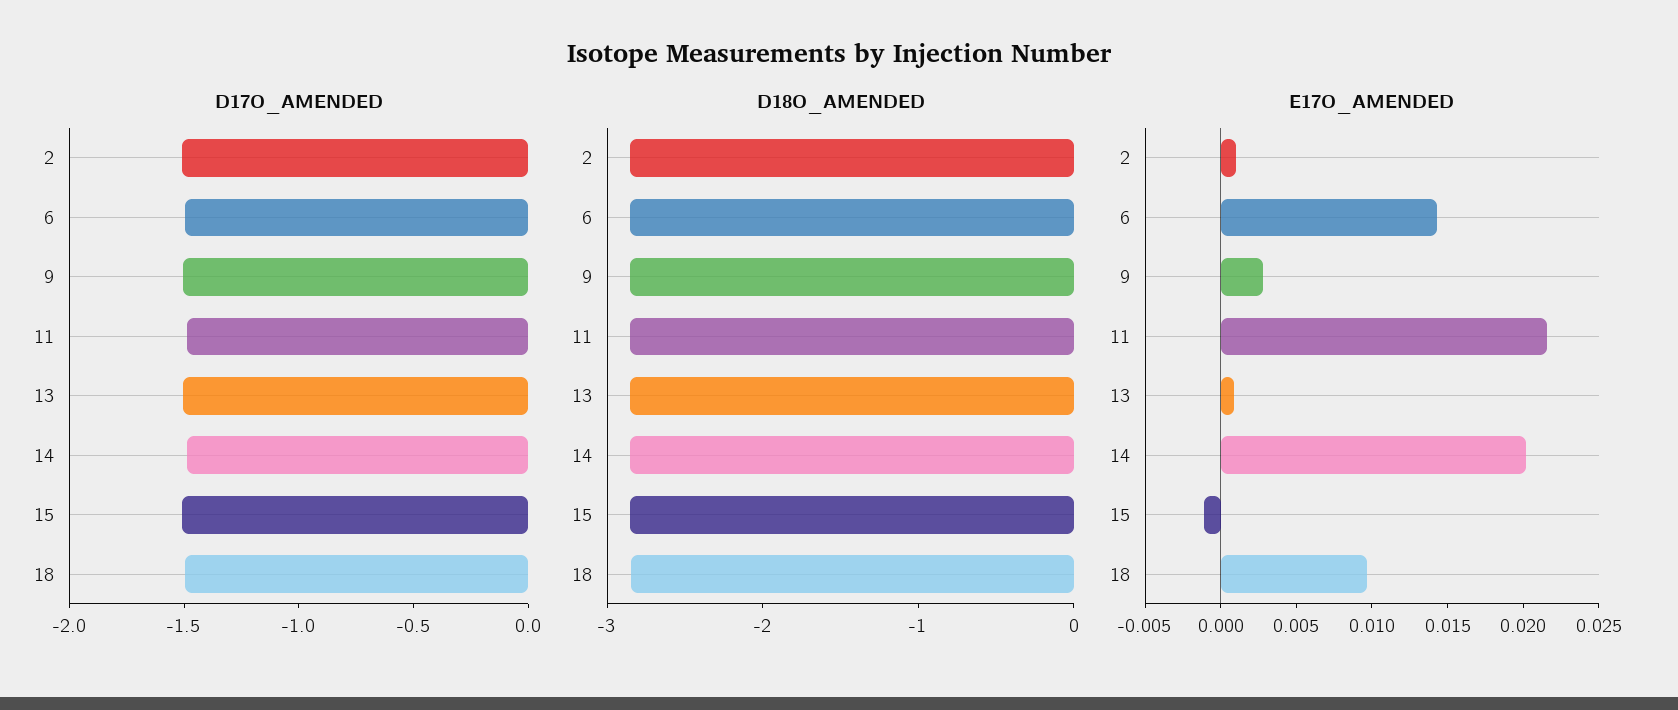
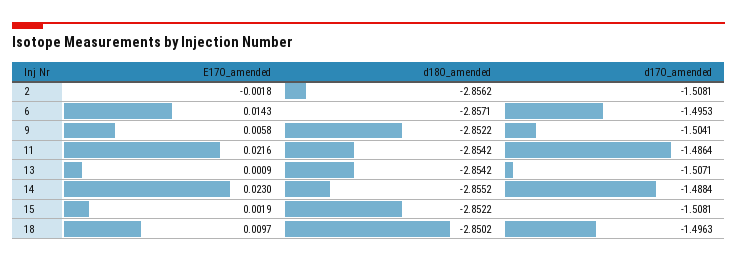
  {
    "D17O_AMENDED": {
      "2": -1.5081,
      "6": -1.4953,
      "9": -1.5041,
      "11": -1.4864,
      "13": -1.5071,
      "14": -1.4884,
      "15": -1.5081,
      "18": -1.4963
    },
    "D18O_AMENDED": {
      "2": -2.8562,
      "6": -2.8571,
      "9": -2.8522,
      "11": -2.8542,
      "13": -2.8542,
      "14": -2.8552,
      "15": -2.8522,
      "18": -2.8502
    },
    "E17O_AMENDED": {
-     "2": 0.001,
+     "2": -0.0018,
      "6": 0.0143,
-     "9": 0.003,
+     "9": 0.0058,
      "11": 0.0216,
      "13": 0.0009,
-     "14": 0.02,
+     "14": 0.023,
-     "15": -0.001,
+     "15": 0.0019,
      "18": 0.0097
    }
  }

